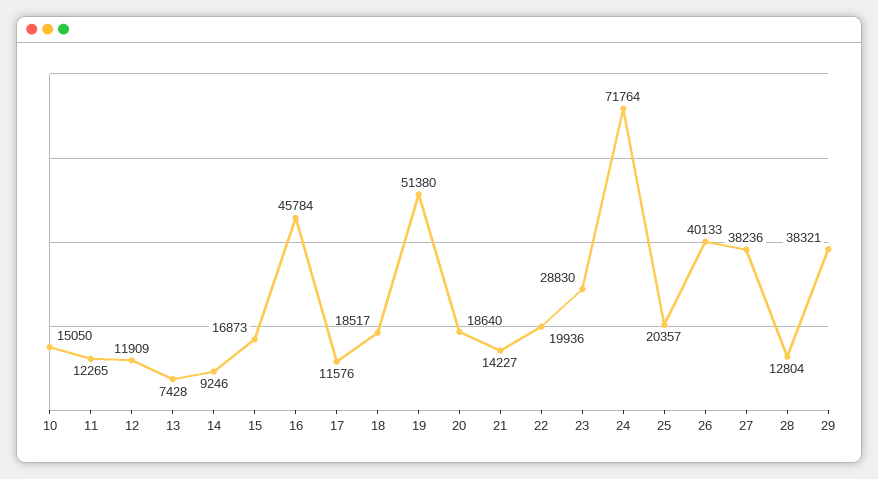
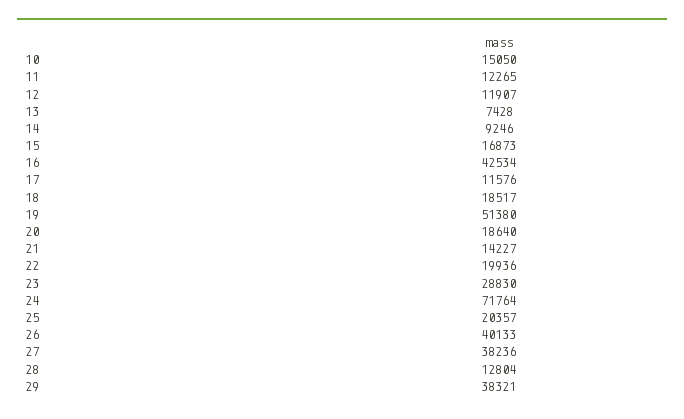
  {
    "10": 15050,
    "11": 12265,
-   "12": 11909,
+   "12": 11907,
    "13": 7428,
    "14": 9246,
    "15": 16873,
-   "16": 45784,
+   "16": 42534,
    "17": 11576,
    "18": 18517,
    "19": 51380,
    "20": 18640,
    "21": 14227,
    "22": 19936,
    "23": 28830,
    "24": 71764,
    "25": 20357,
    "26": 40133,
    "27": 38236,
    "28": 12804,
    "29": 38321
  }

